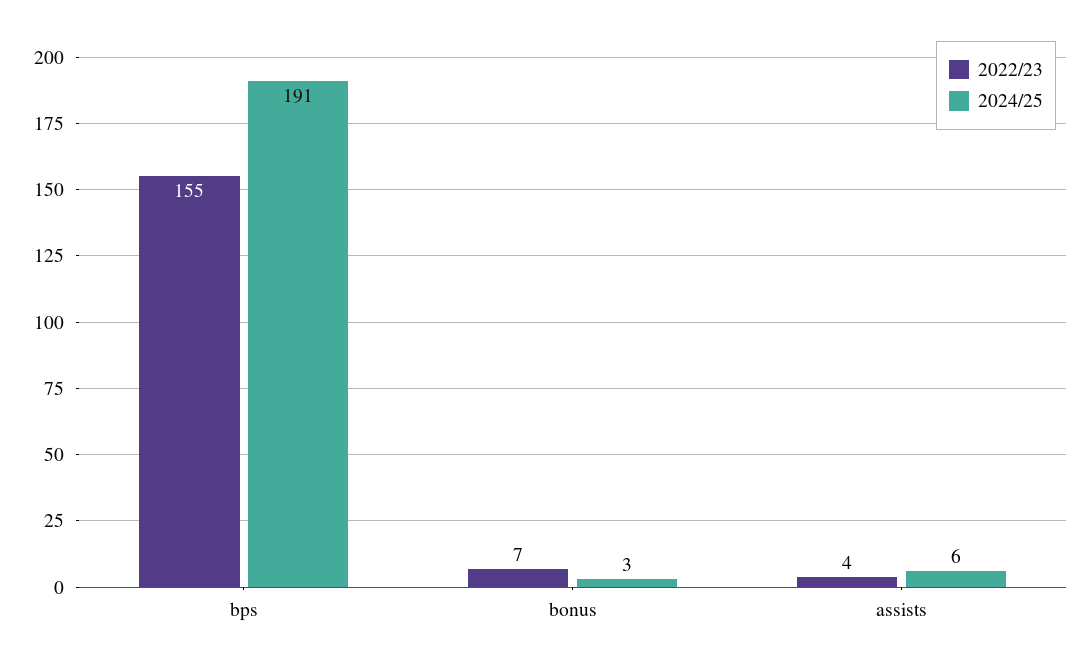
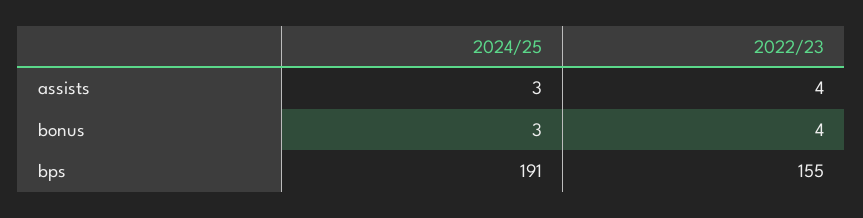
  {
    "2022/23": {
      "bps": 155,
-     "bonus": 7,
+     "bonus": 4,
      "assists": 4
    },
    "2024/25": {
      "bps": 191,
      "bonus": 3,
-     "assists": 6
+     "assists": 3
    }
  }

